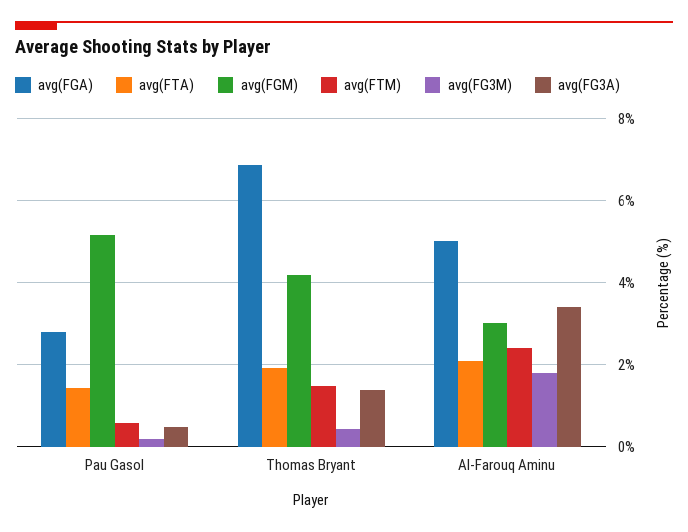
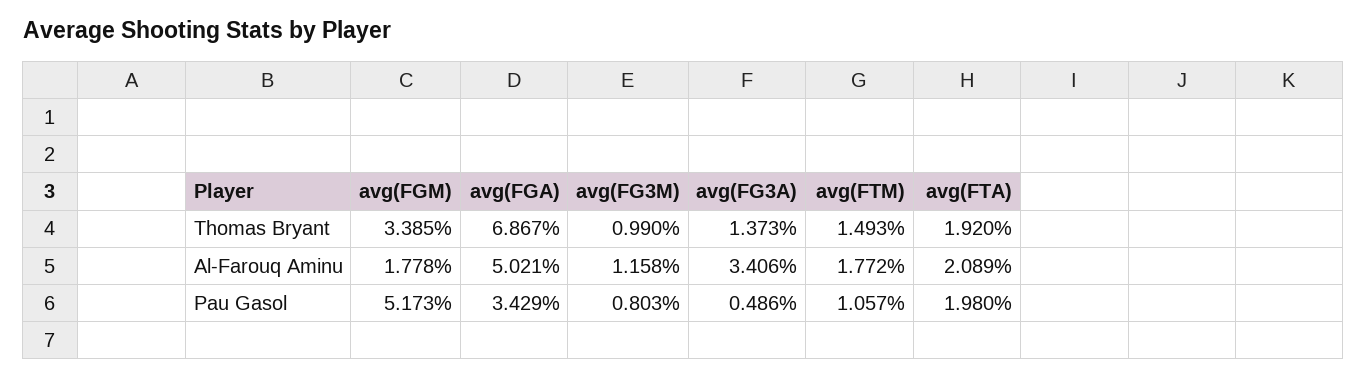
  {
    "avg(FGA)": {
-     "Pau Gasol": 2.8,
+     "Pau Gasol": 3.429,
      "Thomas Bryant": 6.867,
      "Al-Farouq Aminu": 5.021
    },
    "avg(FTA)": {
-     "Pau Gasol": 1.4,
+     "Pau Gasol": 1.98,
      "Thomas Bryant": 1.92,
      "Al-Farouq Aminu": 2.089
    },
    "avg(FGM)": {
      "Pau Gasol": 5.173,
-     "Thomas Bryant": 4.2,
+     "Thomas Bryant": 3.385,
-     "Al-Farouq Aminu": 3
+     "Al-Farouq Aminu": 1.778
    },
    "avg(FTM)": {
-     "Pau Gasol": 0.6,
+     "Pau Gasol": 1.057,
      "Thomas Bryant": 1.493,
-     "Al-Farouq Aminu": 2.4
+     "Al-Farouq Aminu": 1.772
    },
    "avg(FG3M)": {
-     "Pau Gasol": 0.2,
+     "Pau Gasol": 0.803,
-     "Thomas Bryant": 0.4,
+     "Thomas Bryant": 0.99,
-     "Al-Farouq Aminu": 1.8
+     "Al-Farouq Aminu": 1.158
    },
    "avg(FG3A)": {
      "Pau Gasol": 0.486,
      "Thomas Bryant": 1.373,
      "Al-Farouq Aminu": 3.406
    }
  }

